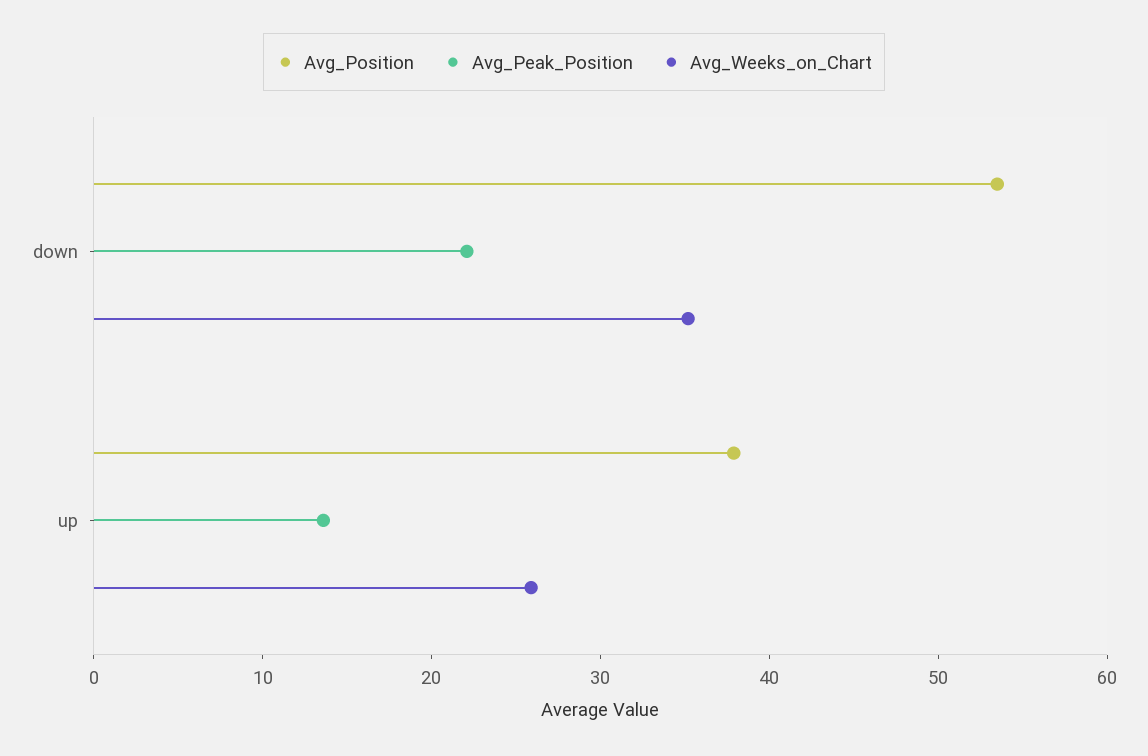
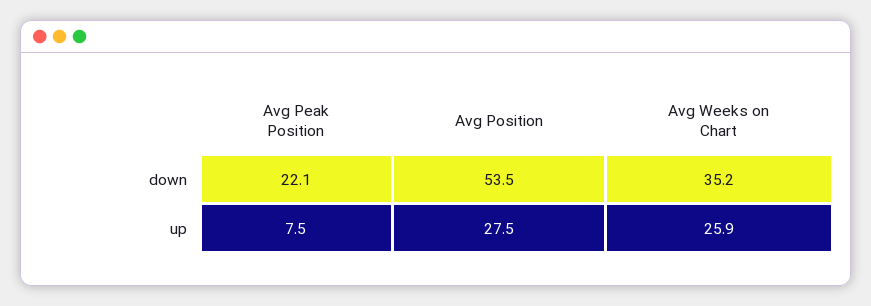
  {
    "Avg_Position": {
      "down": 53.5,
-     "up": 38
+     "up": 27.5
    },
    "Avg_Peak_Position": {
      "down": 22.1,
-     "up": 14
+     "up": 7.5
    },
    "Avg_Weeks_on_Chart": {
      "down": 35.2,
      "up": 25.9
    }
  }

